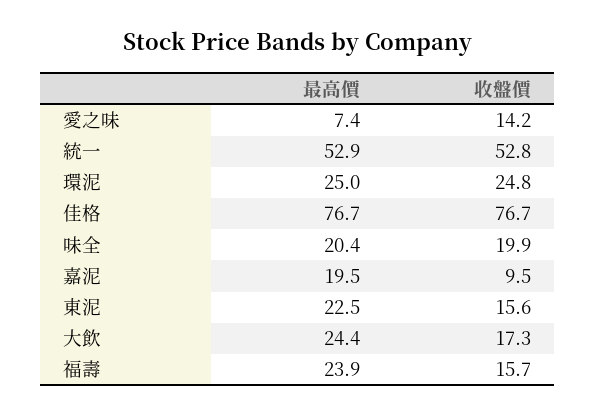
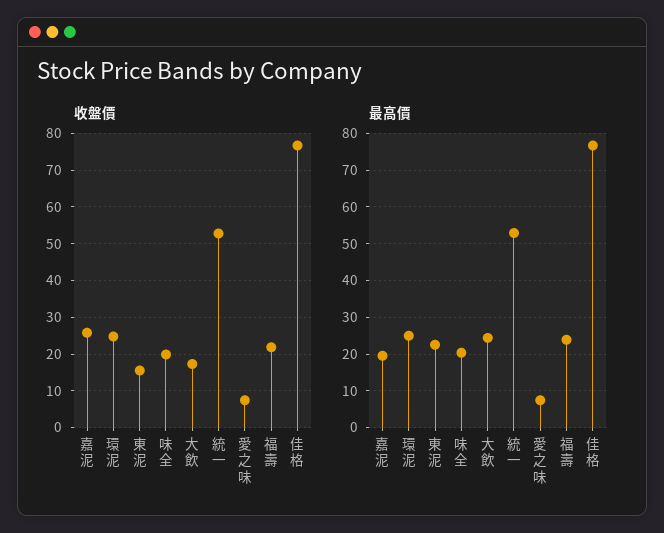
  {
    "最高價": {
      "愛之味": 7.4,
      "統一": 52.9,
      "環泥": 25,
      "佳格": 76.7,
      "味全": 20.4,
      "嘉泥": 19.5,
      "東泥": 22.5,
      "大飲": 24.4,
      "福壽": 23.9
    },
    "收盤價": {
-     "愛之味": 14.2,
+     "愛之味": 8,
      "統一": 52.8,
      "環泥": 24.8,
      "佳格": 76.7,
      "味全": 19.9,
-     "嘉泥": 9.5,
+     "嘉泥": 26,
      "東泥": 15.6,
      "大飲": 17.3,
-     "福壽": 15.7
+     "福壽": 22
    }
  }

